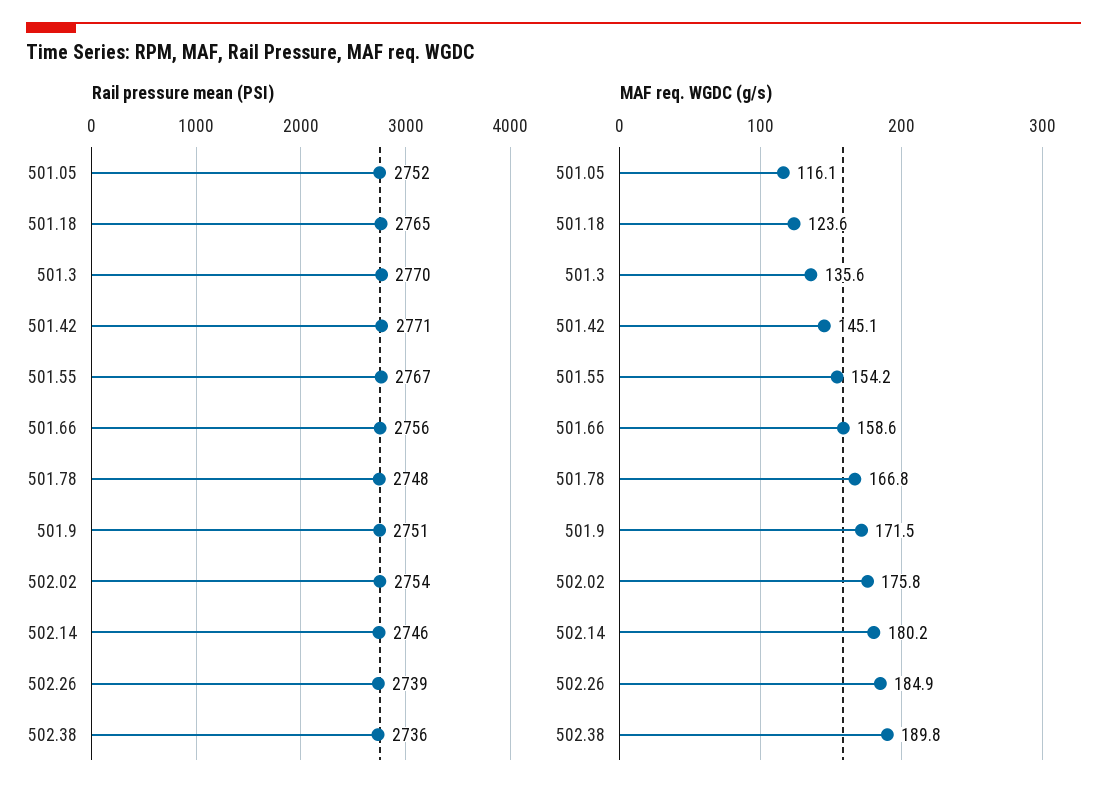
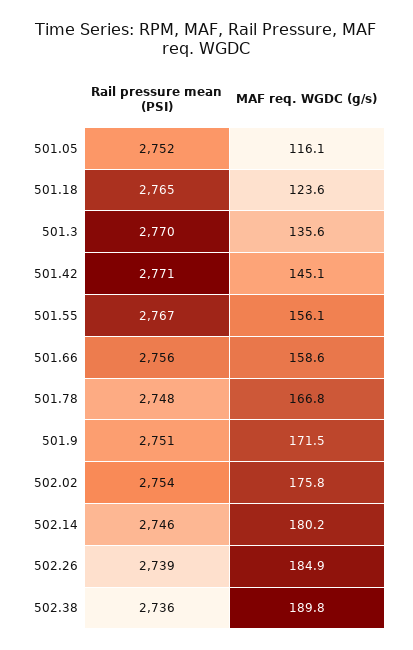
  {
    "Rail pressure mean (PSI)": {
      "501.05": 2752,
      "501.18": 2765,
      "501.3": 2770,
      "501.42": 2771,
      "501.55": 2767,
      "501.66": 2756,
      "501.78": 2748,
      "501.9": 2751,
      "502.02": 2754,
      "502.14": 2746,
      "502.26": 2739,
      "502.38": 2736
    },
    "MAF req. WGDC (g/s)": {
      "501.05": 116.1,
      "501.18": 123.6,
      "501.3": 135.6,
      "501.42": 145.1,
-     "501.55": 154.2,
+     "501.55": 156.1,
      "501.66": 158.6,
      "501.78": 166.8,
      "501.9": 171.5,
      "502.02": 175.8,
      "502.14": 180.2,
      "502.26": 184.9,
      "502.38": 189.8
    }
  }

